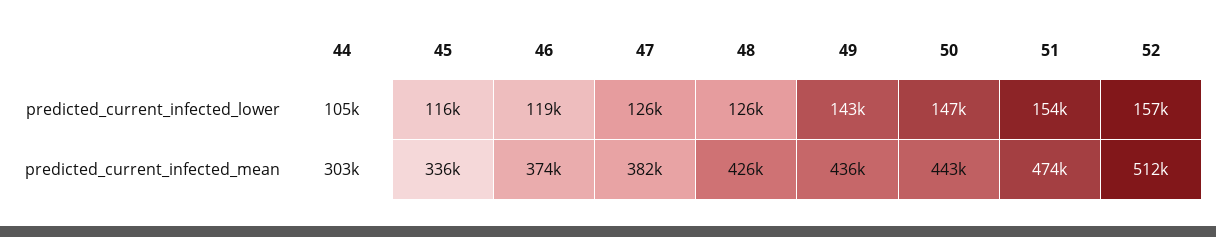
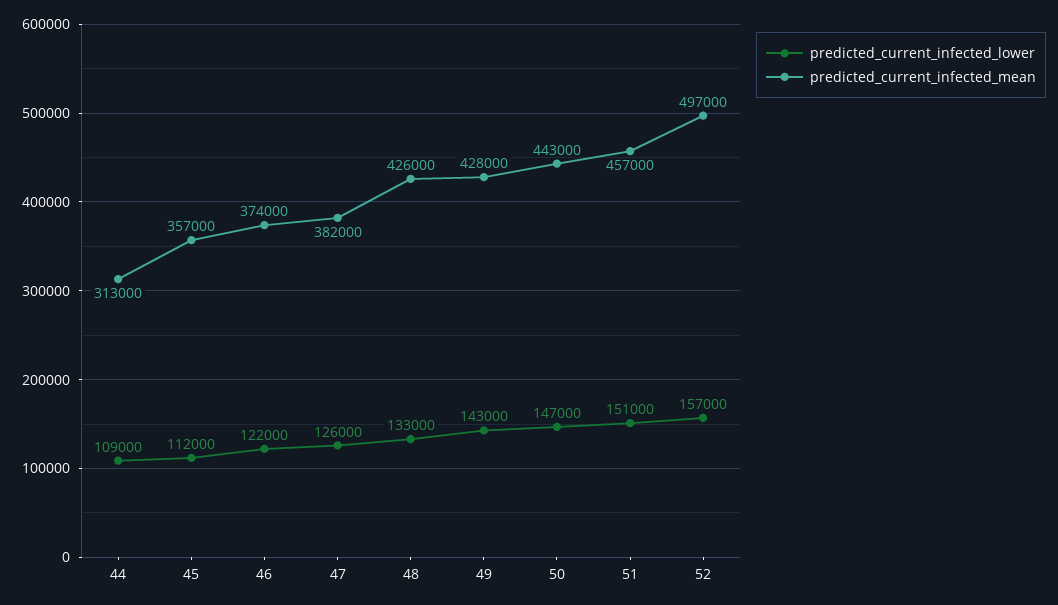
  {
    "predicted_current_infected_lower": {
-     "44": 105000,
+     "44": 109000,
-     "45": 116000,
+     "45": 112000,
-     "46": 119000,
+     "46": 122000,
      "47": 126000,
-     "48": 126000,
+     "48": 133000,
      "49": 143000,
      "50": 147000,
-     "51": 154000,
+     "51": 151000,
      "52": 157000
    },
    "predicted_current_infected_mean": {
-     "44": 303000,
+     "44": 313000,
-     "45": 336000,
+     "45": 357000,
      "46": 374000,
      "47": 382000,
      "48": 426000,
-     "49": 436000,
+     "49": 428000,
      "50": 443000,
-     "51": 474000,
+     "51": 457000,
-     "52": 512000
+     "52": 497000
    }
  }

